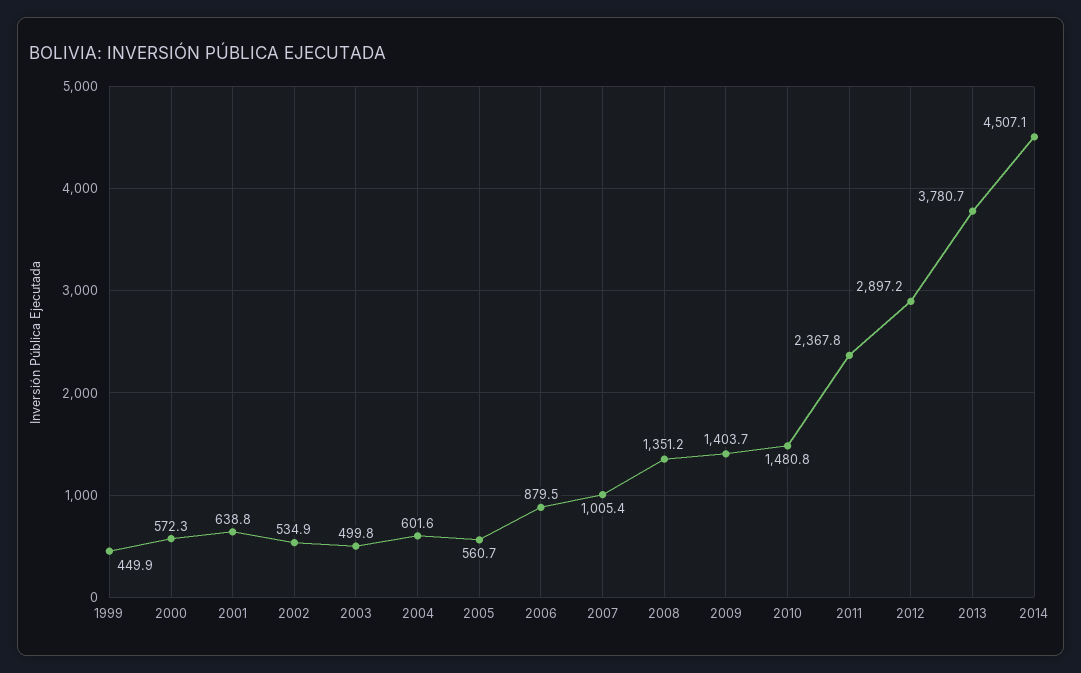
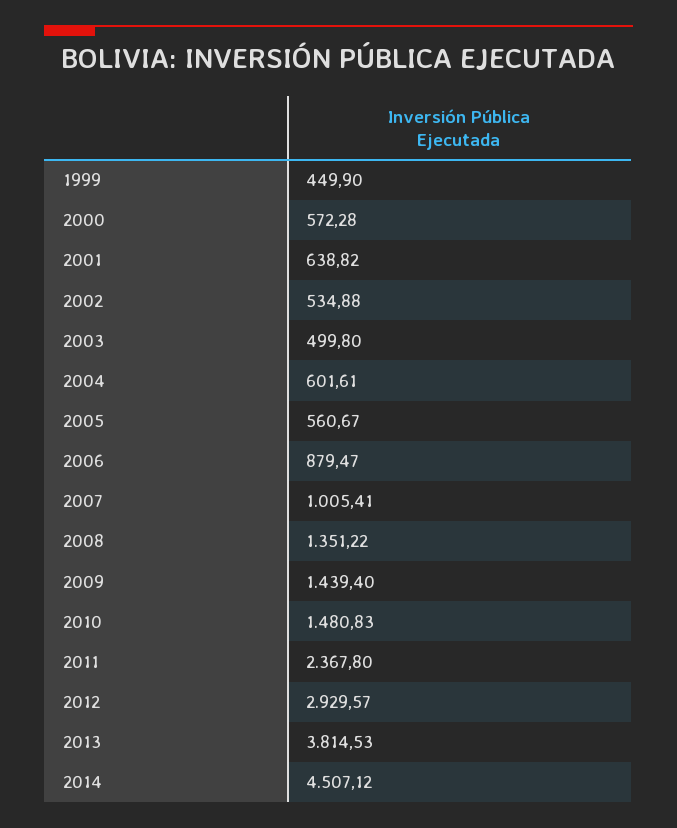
  {
    "1999": 449.9,
    "2000": 572.28,
    "2001": 638.82,
    "2002": 534.88,
    "2003": 499.8,
    "2004": 601.61,
    "2005": 560.67,
    "2006": 879.47,
    "2007": 1005.41,
    "2008": 1351.22,
-   "2009": 1403.7,
+   "2009": 1439.4,
    "2010": 1480.83,
    "2011": 2367.8,
-   "2012": 2897.2,
+   "2012": 2929.57,
-   "2013": 3780.7,
+   "2013": 3814.53,
    "2014": 4507.12
  }

